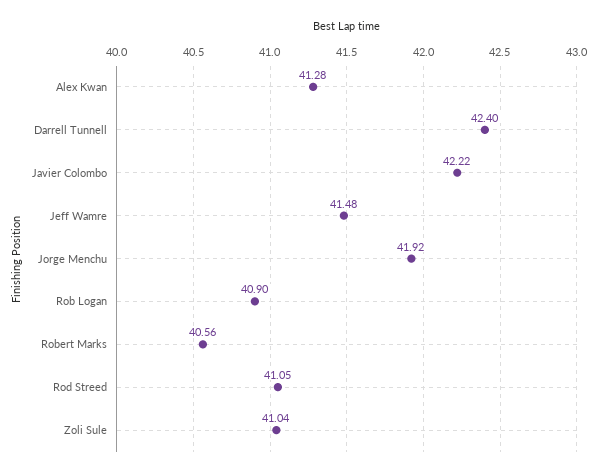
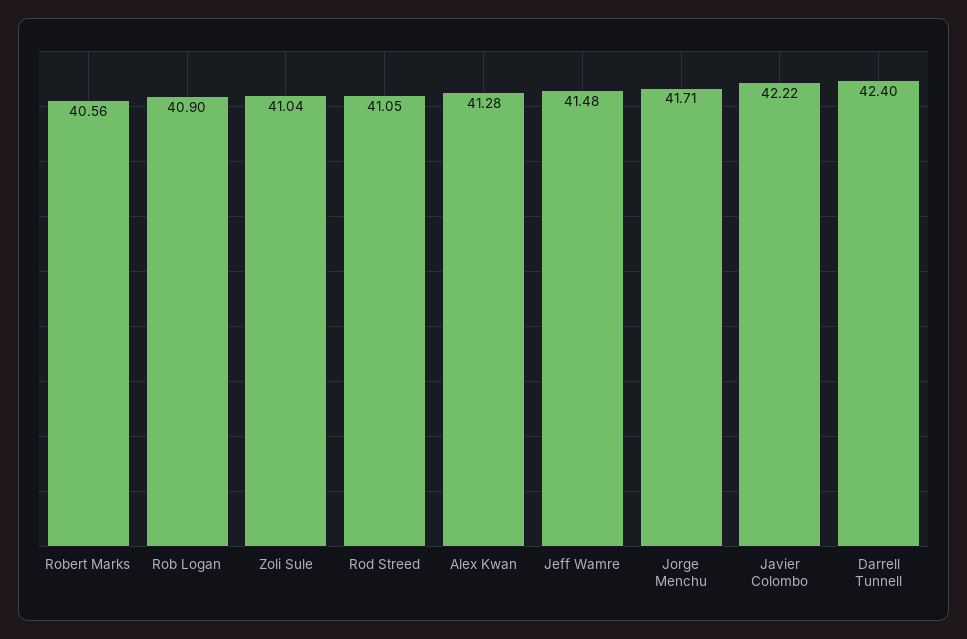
  {
    "Alex Kwan": 41.28,
    "Darrell Tunnell": 42.4,
    "Javier Colombo": 42.22,
    "Jeff Wamre": 41.48,
-   "Jorge Menchu": 41.92,
+   "Jorge Menchu": 41.71,
    "Rob Logan": 40.9,
    "Robert Marks": 40.56,
    "Rod Streed": 41.05,
    "Zoli Sule": 41.04
  }

